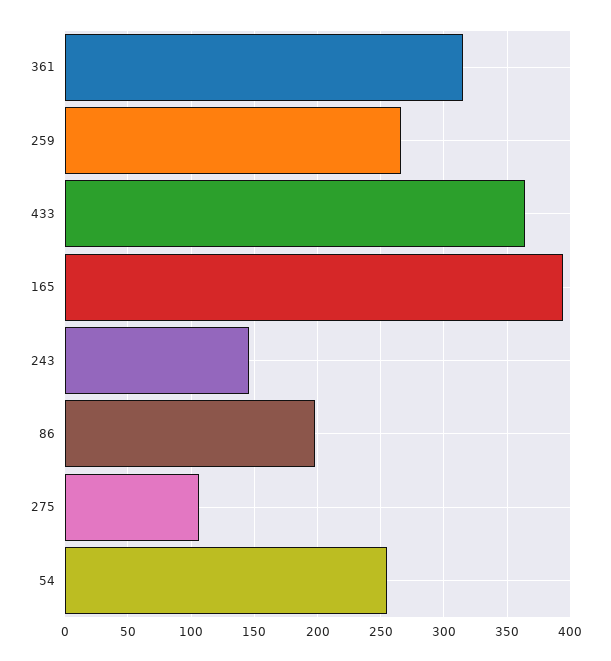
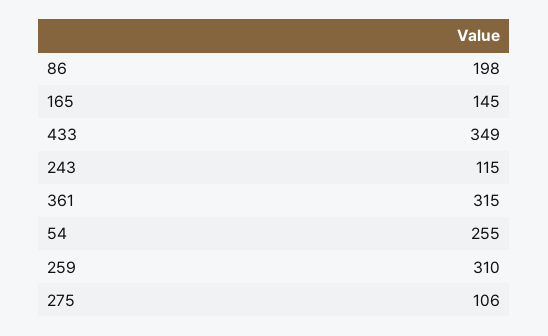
  {
    "361": 315,
-   "259": 265,
+   "259": 310,
-   "433": 365,
+   "433": 349,
-   "165": 395,
+   "165": 145,
-   "243": 145,
+   "243": 115,
    "86": 198,
    "275": 106,
    "54": 255
  }

